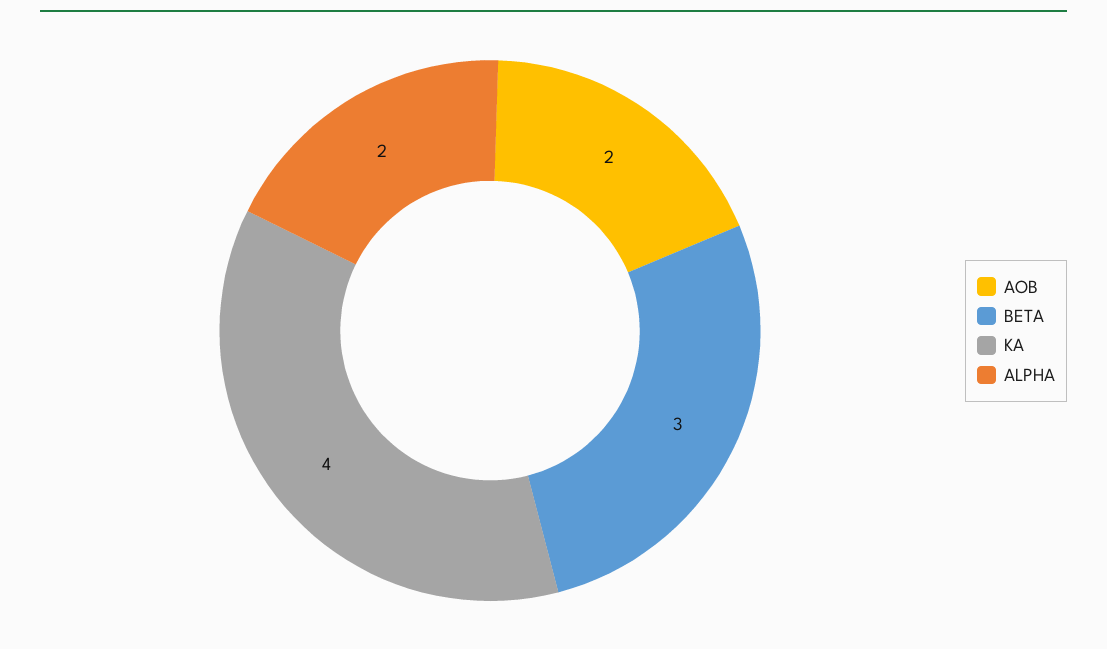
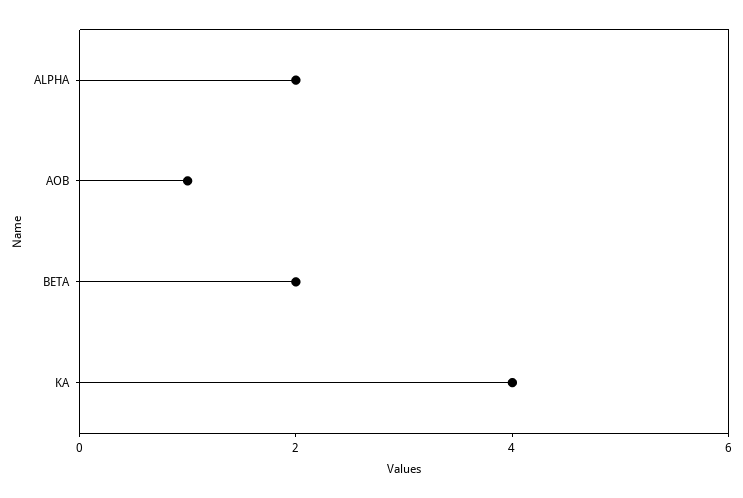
  {
-   "AOB": 2,
+   "AOB": 1,
-   "BETA": 3,
+   "BETA": 2,
    "KA": 4,
    "ALPHA": 2
  }

